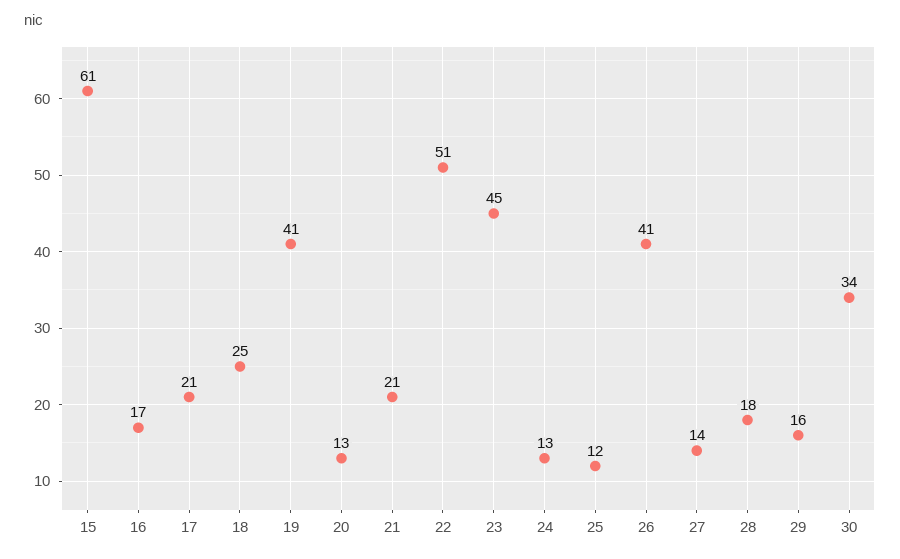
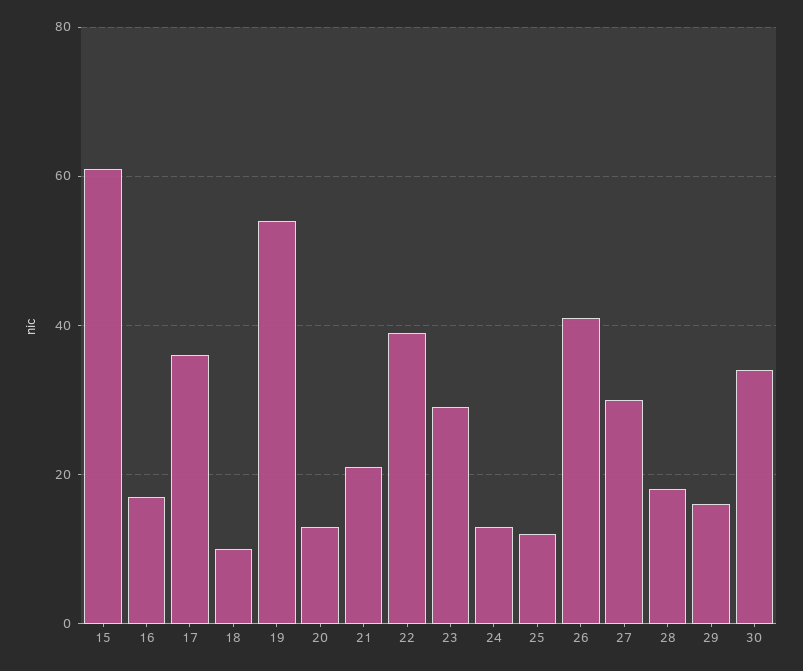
  {
    "15": 61,
    "16": 17,
-   "17": 21,
+   "17": 35,
-   "18": 25,
+   "18": 10,
-   "19": 41,
+   "19": 55,
    "20": 13,
    "21": 21,
-   "22": 51,
+   "22": 40,
-   "23": 45,
+   "23": 30,
    "24": 13,
    "25": 12,
    "26": 41,
-   "27": 14,
+   "27": 30,
    "28": 18,
    "29": 16,
    "30": 34
  }

